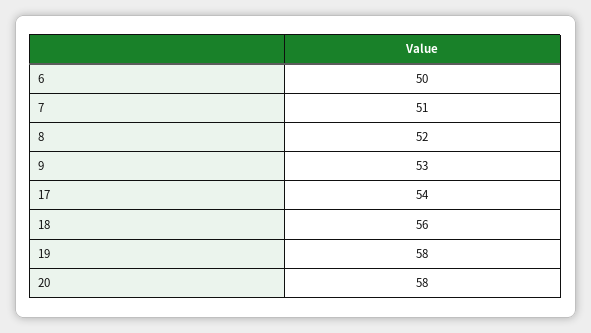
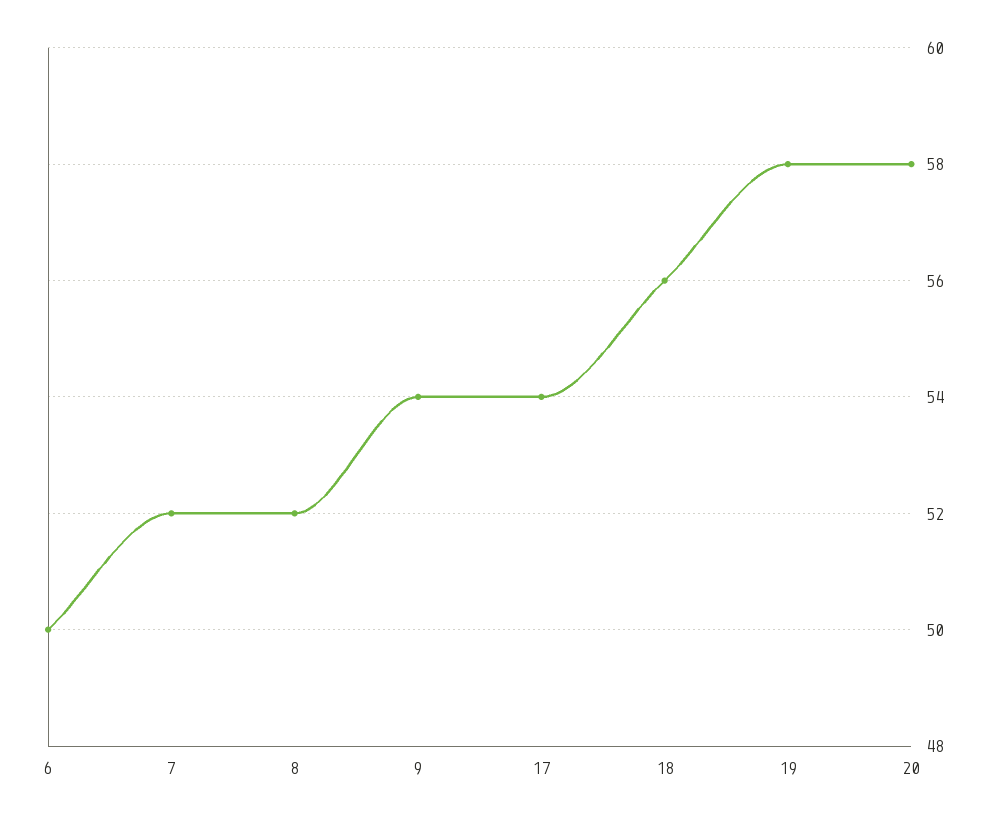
  {
    "6": 50,
-   "7": 51,
+   "7": 52,
    "8": 52,
-   "9": 53,
+   "9": 54,
    "17": 54,
    "18": 56,
    "19": 58,
    "20": 58
  }

